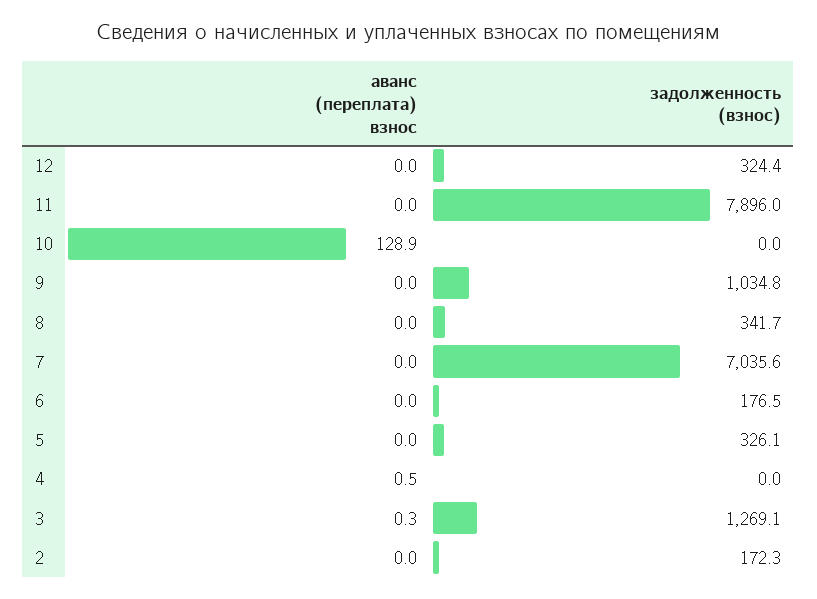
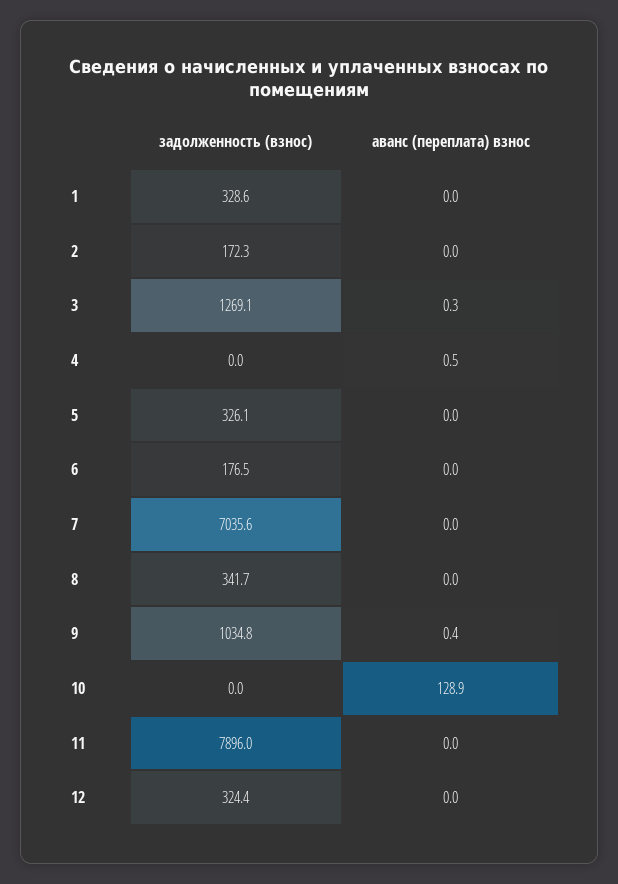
  {
    "аванс (переплата) взнос": {
      "12": 0,
      "11": 0,
      "10": 128.9,
-     "9": 0,
+     "9": 0.4,
      "8": 0,
      "7": 0,
      "6": 0,
      "5": 0,
      "4": 0.5,
      "3": 0.3,
-     "2": 0
+     "2": 0,
+     "1": 0
    },
    "задолженность (взнос)": {
      "12": 324.4,
      "11": 7896,
      "10": 0,
      "9": 1034.8,
      "8": 341.7,
      "7": 7035.6,
      "6": 176.5,
      "5": 326.1,
      "4": 0,
      "3": 1269.1,
-     "2": 172.3
+     "2": 172.3,
+     "1": 328.6
    }
  }

